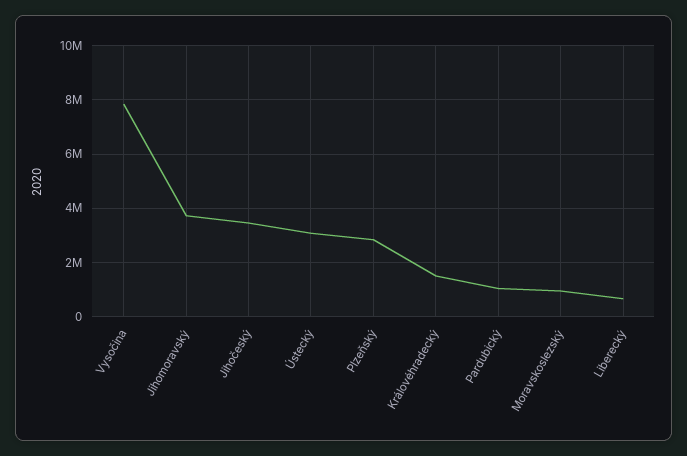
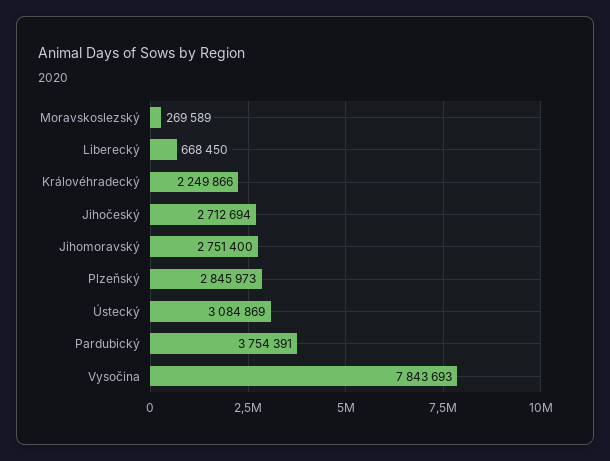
  {
    "Vysočina": 7843693,
-   "Jihomoravský": 3750000,
+   "Jihomoravský": 2751400,
-   "Jihočeský": 3500000,
+   "Jihočeský": 2712694,
    "Ústecký": 3084869,
    "Plzeňský": 2845973,
-   "Královéhradecký": 1500000,
+   "Královéhradecký": 2249866,
-   "Pardubický": 1000000,
+   "Pardubický": 3754391,
-   "Moravskoslezský": 1000000,
+   "Moravskoslezský": 269589,
    "Liberecký": 668450
  }

